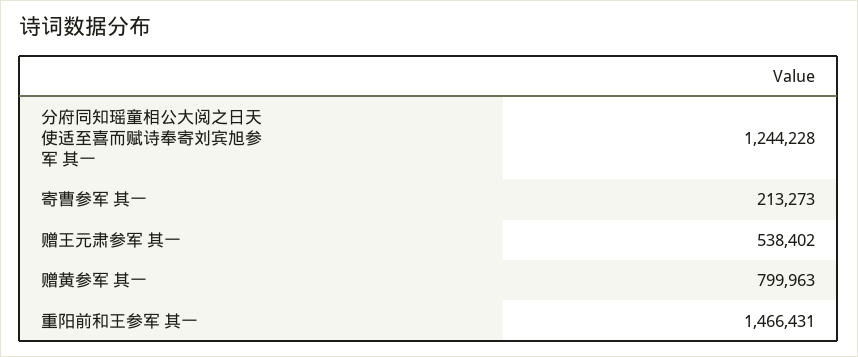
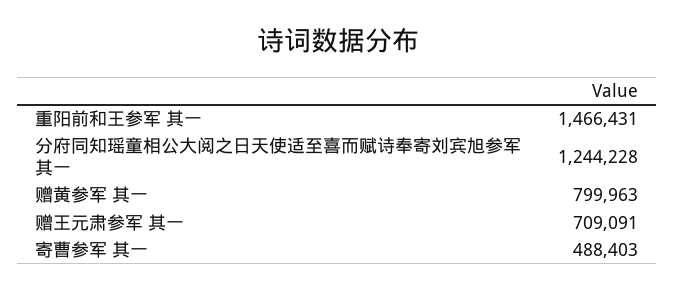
  {
    "分府同知瑶童相公大阅之日天使适至喜而赋诗奉寄刘宾旭参军 其一": 1244228,
-   "寄曹参军 其一": 213273,
+   "寄曹参军 其一": 488403,
-   "赠王元肃参军 其一": 538402,
+   "赠王元肃参军 其一": 709091,
    "赠黄参军 其一": 799963,
    "重阳前和王参军 其一": 1466431
  }

